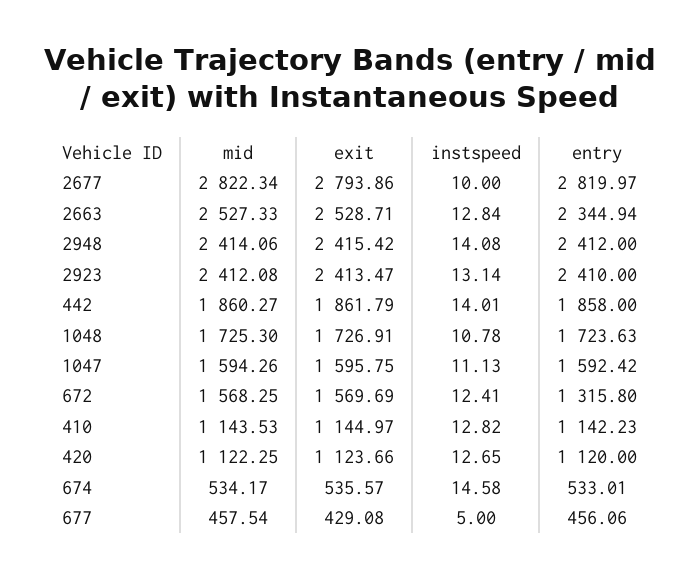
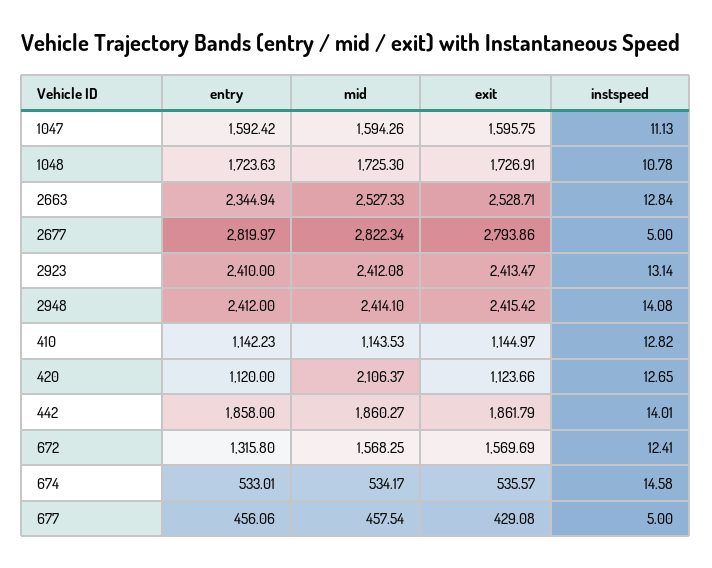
  {
    "mid": {
      "2677": 2822.34,
      "2663": 2527.33,
-     "2948": 2414.06,
+     "2948": 2414.1,
      "2923": 2412.08,
      "442": 1860.27,
      "1048": 1725.3,
      "1047": 1594.26,
      "672": 1568.25,
      "410": 1143.53,
-     "420": 1122.25,
+     "420": 2106.37,
      "674": 534.17,
      "677": 457.54
    },
    "exit": {
      "2677": 2793.86,
      "2663": 2528.71,
      "2948": 2415.42,
      "2923": 2413.47,
      "442": 1861.79,
      "1048": 1726.91,
      "1047": 1595.75,
      "672": 1569.69,
      "410": 1144.97,
      "420": 1123.66,
      "674": 535.57,
      "677": 429.08
    },
    "instspeed": {
-     "2677": 10,
+     "2677": 5,
      "2663": 12.84,
      "2948": 14.08,
      "2923": 13.14,
      "442": 14.01,
      "1048": 10.78,
      "1047": 11.13,
      "672": 12.41,
      "410": 12.82,
      "420": 12.65,
      "674": 14.58,
      "677": 5
    },
    "entry": {
      "2677": 2819.97,
      "2663": 2344.94,
      "2948": 2412,
      "2923": 2410,
      "442": 1858,
      "1048": 1723.63,
      "1047": 1592.42,
      "672": 1315.8,
      "410": 1142.23,
      "420": 1120,
      "674": 533.01,
      "677": 456.06
    }
  }

